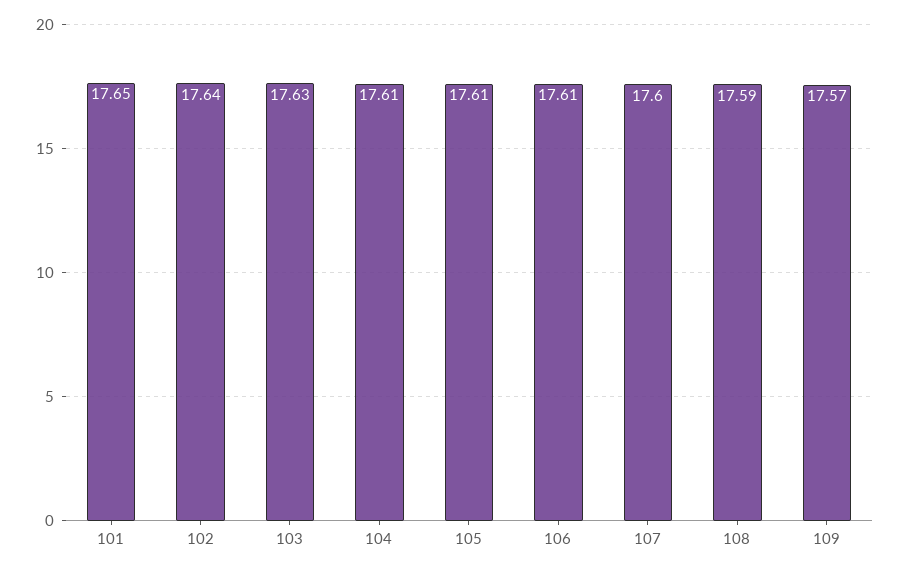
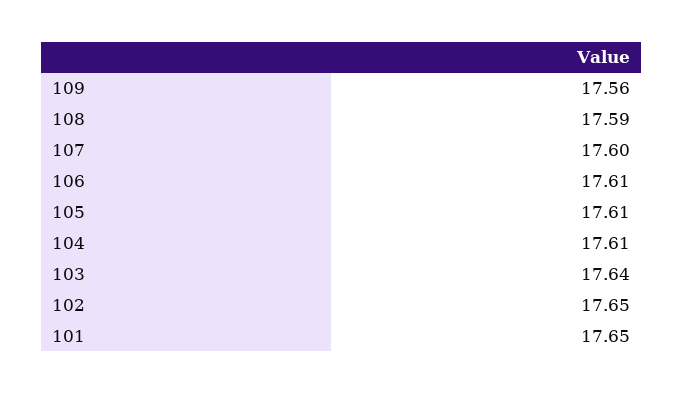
  {
    "101": 17.65,
-   "102": 17.64,
+   "102": 17.65,
-   "103": 17.63,
+   "103": 17.64,
    "104": 17.61,
    "105": 17.61,
    "106": 17.61,
    "107": 17.6,
    "108": 17.59,
-   "109": 17.57
+   "109": 17.56
  }

